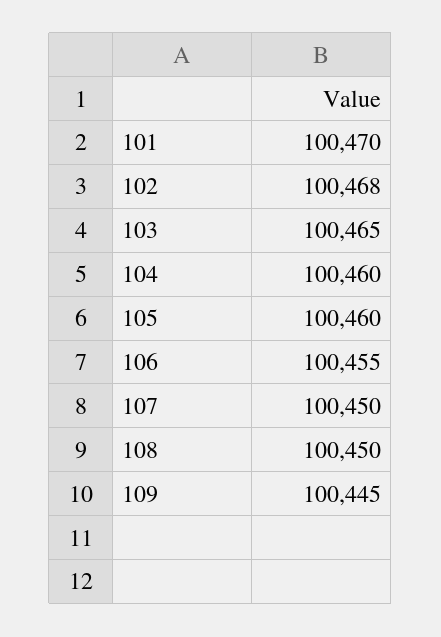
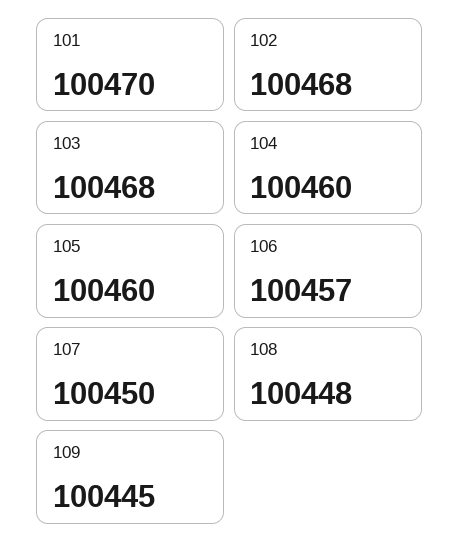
  {
    "101": 100470,
    "102": 100468,
-   "103": 100465,
+   "103": 100468,
    "104": 100460,
    "105": 100460,
-   "106": 100455,
+   "106": 100457,
    "107": 100450,
-   "108": 100450,
+   "108": 100448,
    "109": 100445
  }

